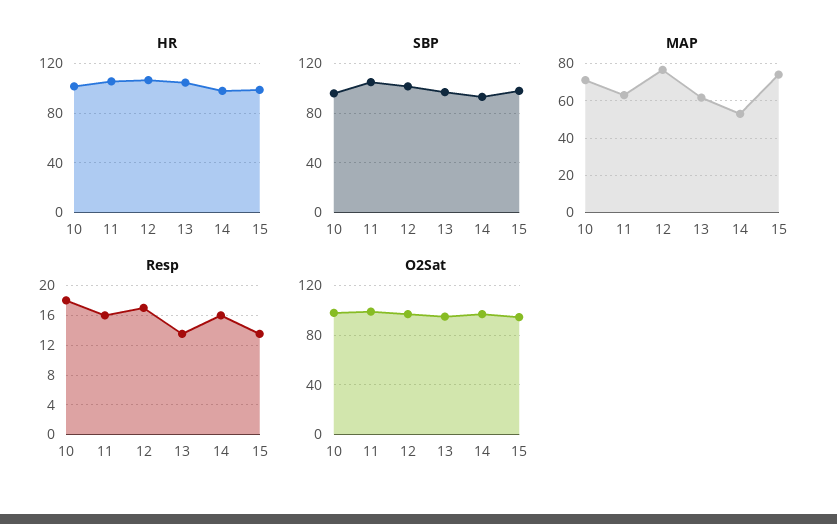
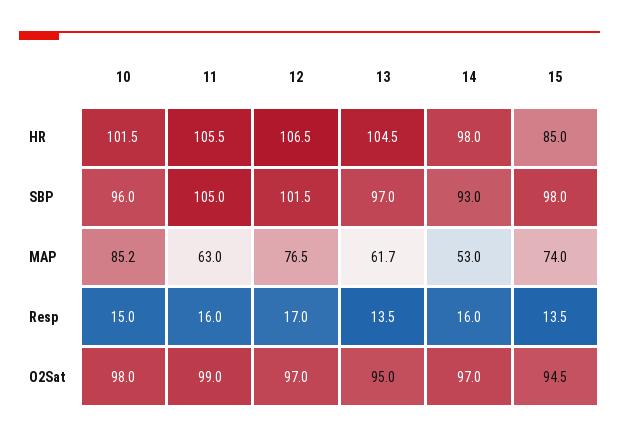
  {
    "HR": {
      "10": 101.5,
      "11": 105.5,
      "12": 106.5,
      "13": 104.5,
      "14": 98,
-     "15": 100
+     "15": 85
    },
    "SBP": {
      "10": 96,
      "11": 105,
      "12": 101.5,
      "13": 97,
      "14": 93,
      "15": 98
    },
    "MAP": {
-     "10": 70,
+     "10": 85.2,
      "11": 63,
      "12": 76.5,
      "13": 61.7,
      "14": 53,
      "15": 74
    },
    "Resp": {
-     "10": 18,
+     "10": 15,
      "11": 16,
      "12": 17,
      "13": 13.5,
      "14": 16,
      "15": 13.5
    },
    "O2Sat": {
      "10": 98,
      "11": 99,
      "12": 97,
      "13": 95,
      "14": 97,
      "15": 94.5
    }
  }

